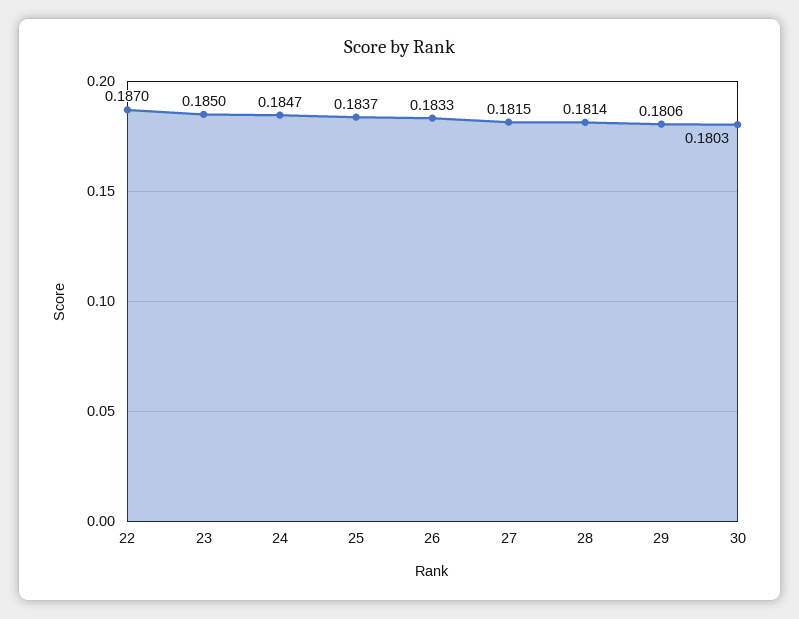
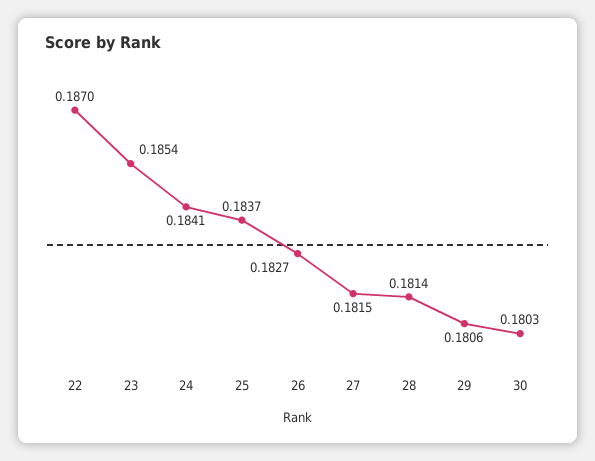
  {
    "22": 0.187,
-   "23": 0.185,
+   "23": 0.1854,
-   "24": 0.1847,
+   "24": 0.1841,
    "25": 0.1837,
-   "26": 0.1833,
+   "26": 0.1827,
    "27": 0.1815,
    "28": 0.1814,
    "29": 0.1806,
    "30": 0.1803
  }

